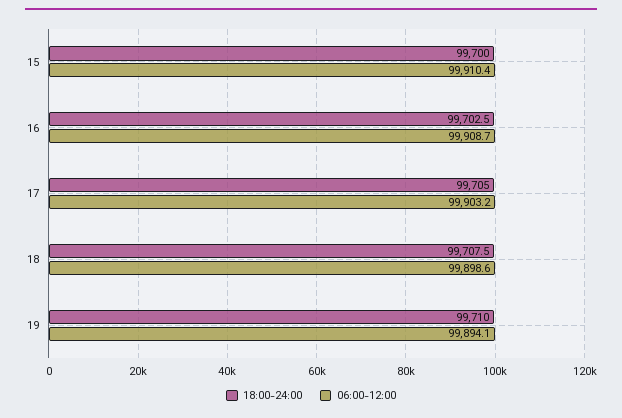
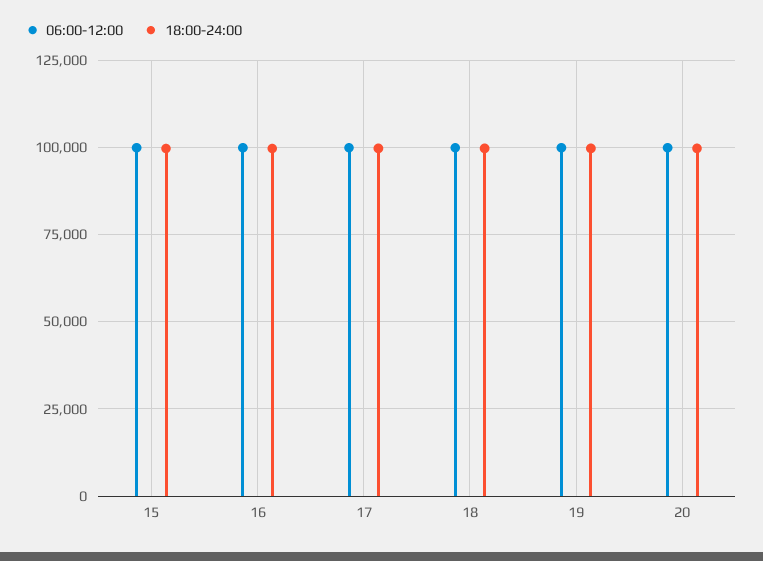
  {
    "18:00-24:00": {
      "15": 99700,
      "16": 99702.5,
      "17": 99705,
      "18": 99707.5,
-     "19": 99710
+     "19": 99710,
+     "20": 100000
    },
    "06:00-12:00": {
      "15": 99910.4,
      "16": 99908.7,
      "17": 99903.2,
      "18": 99898.6,
-     "19": 99894.1
+     "19": 99894.1,
+     "20": 100000
    }
  }

